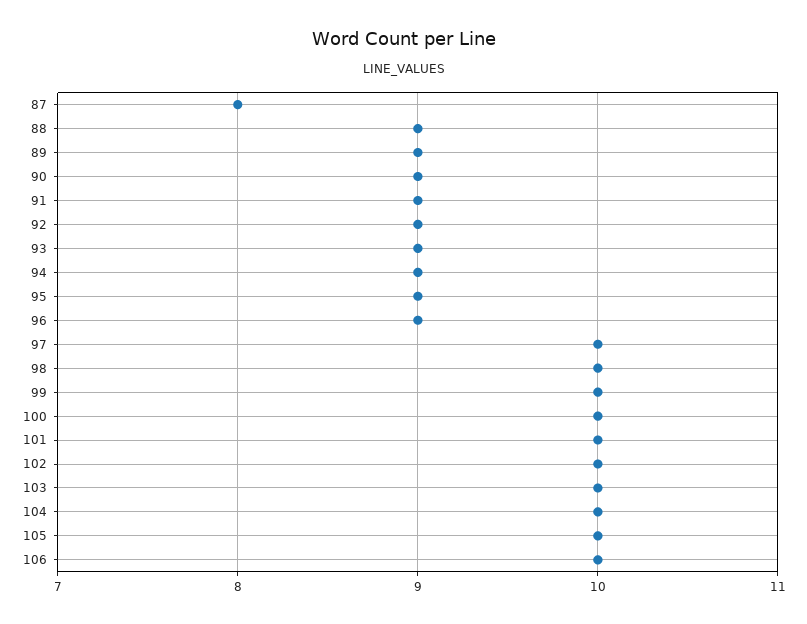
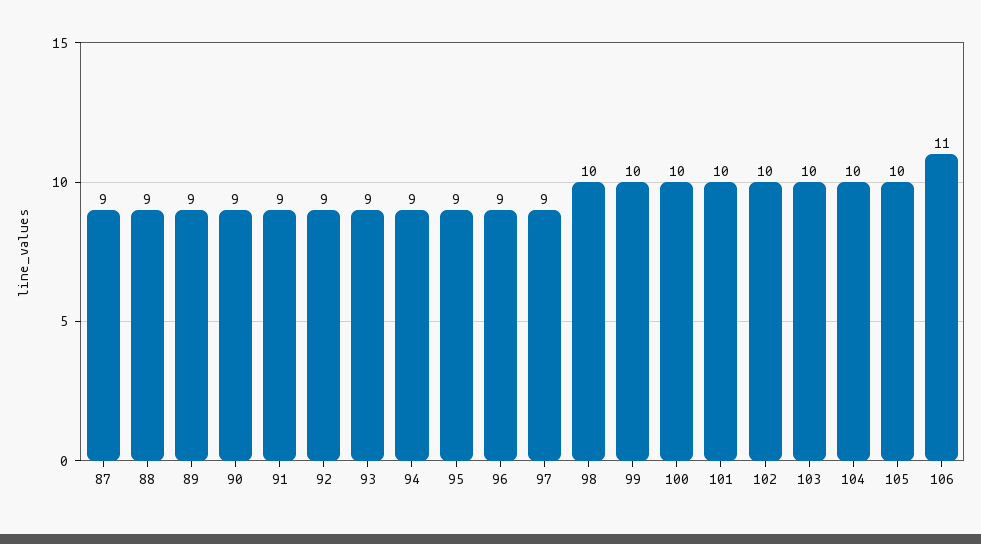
  {
-   "87": 8,
+   "87": 9,
    "88": 9,
    "89": 9,
    "90": 9,
    "91": 9,
    "92": 9,
    "93": 9,
    "94": 9,
    "95": 9,
    "96": 9,
-   "97": 10,
+   "97": 9,
    "98": 10,
    "99": 10,
    "100": 10,
    "101": 10,
    "102": 10,
    "103": 10,
    "104": 10,
    "105": 10,
-   "106": 10
+   "106": 11
  }

